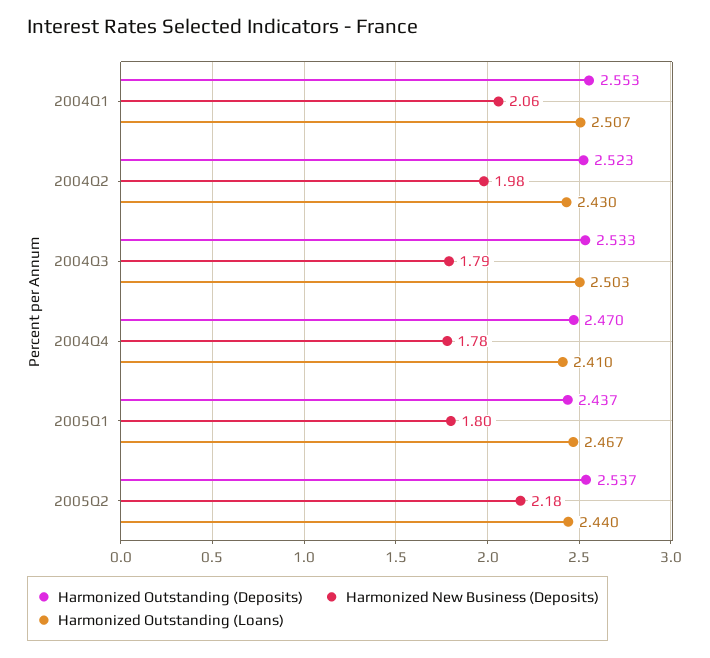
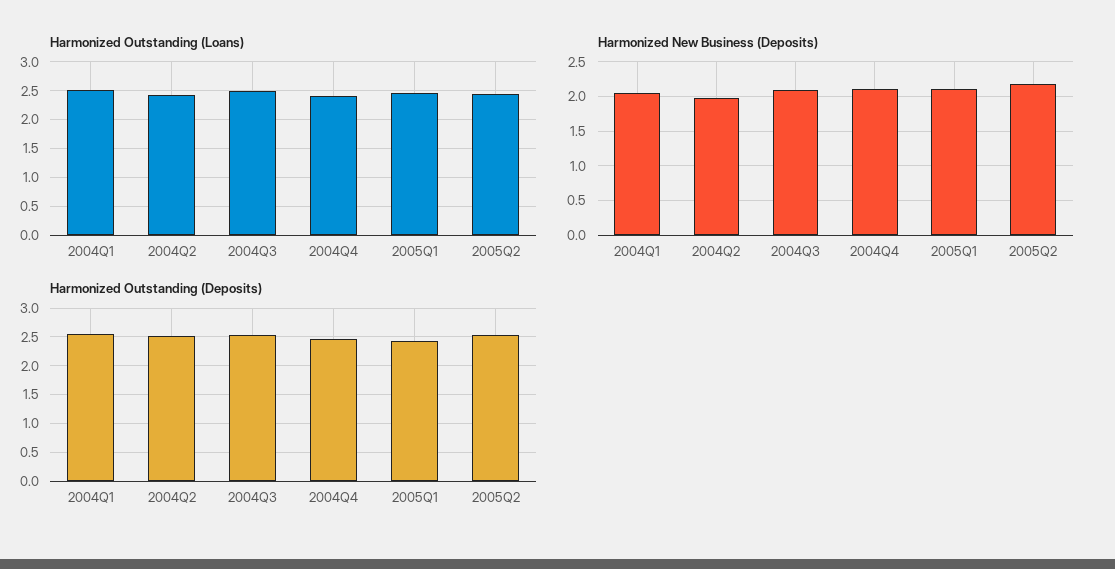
  {
    "Harmonized Outstanding (Deposits)": {
      "2004Q1": 2.553,
      "2004Q2": 2.523,
      "2004Q3": 2.533,
      "2004Q4": 2.47,
      "2005Q1": 2.437,
      "2005Q2": 2.537
    },
    "Harmonized New Business (Deposits)": {
      "2004Q1": 2.06,
      "2004Q2": 1.98,
-     "2004Q3": 1.79,
+     "2004Q3": 2.1,
-     "2004Q4": 1.78,
+     "2004Q4": 2.1,
-     "2005Q1": 1.8,
+     "2005Q1": 2.1,
      "2005Q2": 2.18
    },
    "Harmonized Outstanding (Loans)": {
      "2004Q1": 2.507,
      "2004Q2": 2.43,
      "2004Q3": 2.503,
      "2004Q4": 2.41,
      "2005Q1": 2.467,
      "2005Q2": 2.44
    }
  }

